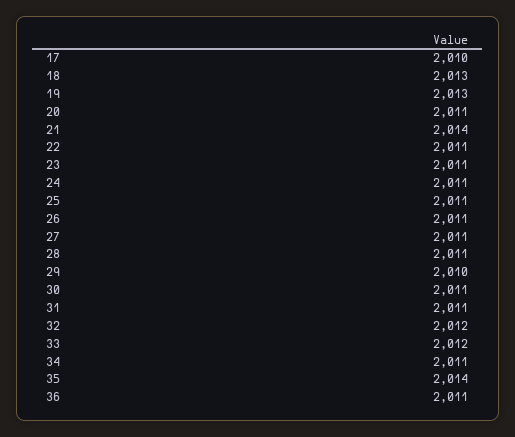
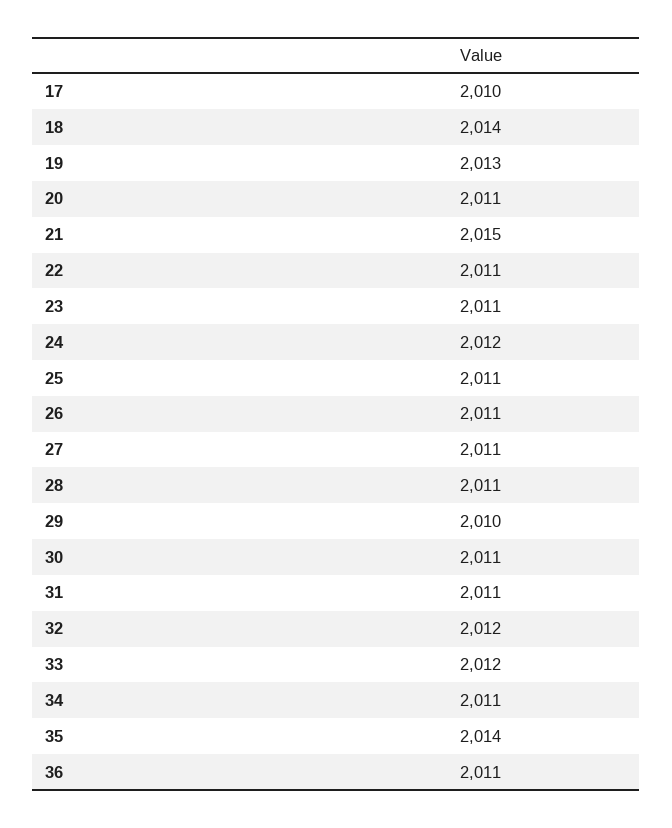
  {
    "17": 2010,
-   "18": 2013,
+   "18": 2014,
    "19": 2013,
    "20": 2011,
-   "21": 2014,
+   "21": 2015,
    "22": 2011,
    "23": 2011,
-   "24": 2011,
+   "24": 2012,
    "25": 2011,
    "26": 2011,
    "27": 2011,
    "28": 2011,
    "29": 2010,
    "30": 2011,
    "31": 2011,
    "32": 2012,
    "33": 2012,
    "34": 2011,
    "35": 2014,
    "36": 2011
  }

